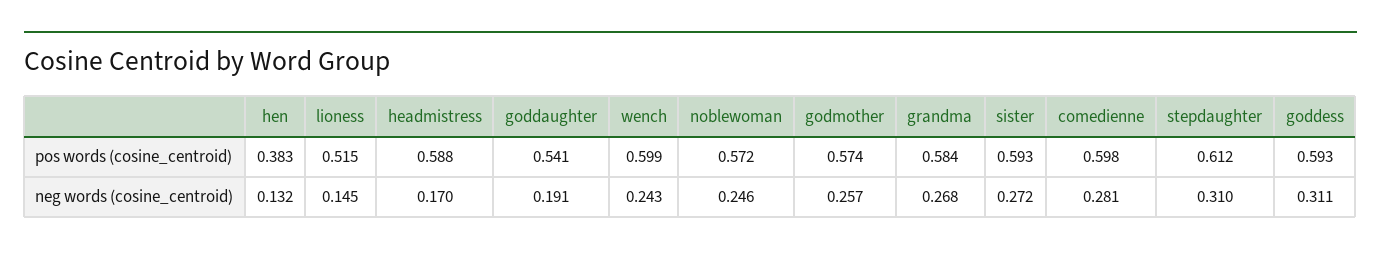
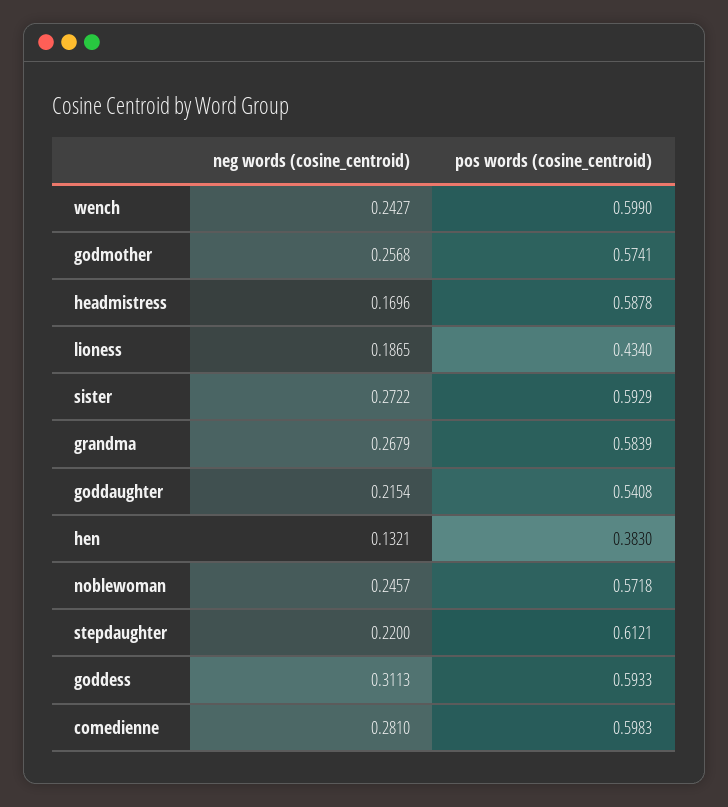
  {
    "hen": {
      "pos words (cosine_centroid)": 0.383,
      "neg words (cosine_centroid)": 0.1321
    },
    "lioness": {
-     "pos words (cosine_centroid)": 0.515,
+     "pos words (cosine_centroid)": 0.434,
-     "neg words (cosine_centroid)": 0.145
+     "neg words (cosine_centroid)": 0.1865
    },
    "headmistress": {
      "pos words (cosine_centroid)": 0.5878,
      "neg words (cosine_centroid)": 0.1696
    },
    "goddaughter": {
      "pos words (cosine_centroid)": 0.5408,
-     "neg words (cosine_centroid)": 0.191
+     "neg words (cosine_centroid)": 0.2154
    },
    "wench": {
      "pos words (cosine_centroid)": 0.599,
      "neg words (cosine_centroid)": 0.2427
    },
    "noblewoman": {
      "pos words (cosine_centroid)": 0.5718,
      "neg words (cosine_centroid)": 0.2457
    },
    "godmother": {
      "pos words (cosine_centroid)": 0.5741,
      "neg words (cosine_centroid)": 0.2568
    },
    "grandma": {
      "pos words (cosine_centroid)": 0.5839,
      "neg words (cosine_centroid)": 0.2679
    },
    "sister": {
      "pos words (cosine_centroid)": 0.5929,
      "neg words (cosine_centroid)": 0.2722
    },
    "comedienne": {
      "pos words (cosine_centroid)": 0.5983,
      "neg words (cosine_centroid)": 0.281
    },
    "stepdaughter": {
      "pos words (cosine_centroid)": 0.6121,
-     "neg words (cosine_centroid)": 0.31
+     "neg words (cosine_centroid)": 0.22
    },
    "goddess": {
      "pos words (cosine_centroid)": 0.5933,
      "neg words (cosine_centroid)": 0.3113
    }
  }

